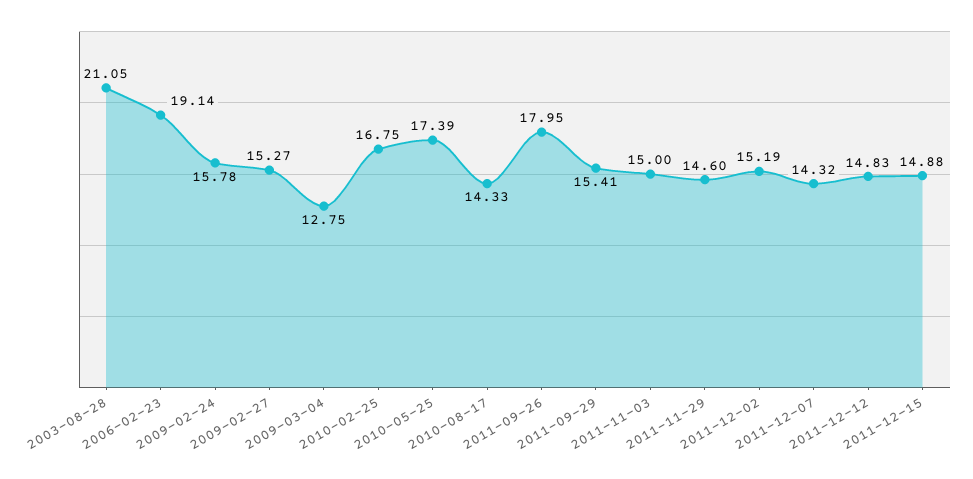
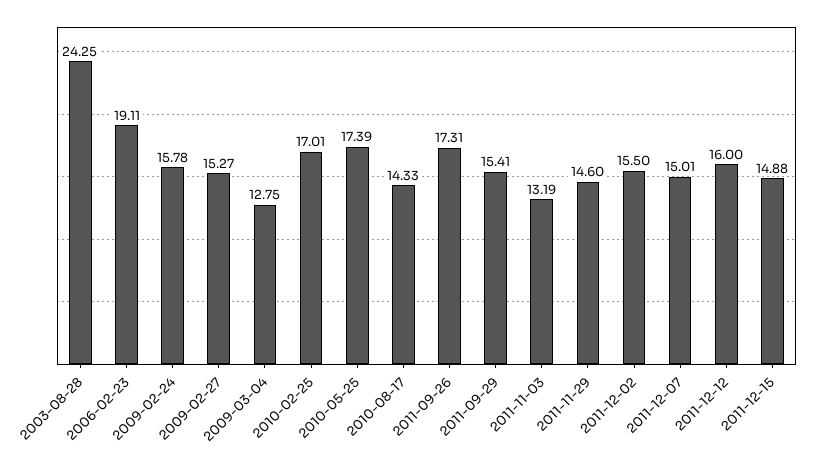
  {
-   "2003-08-28": 21.05,
+   "2003-08-28": 24.25,
-   "2006-02-23": 19.14,
+   "2006-02-23": 19.11,
    "2009-02-24": 15.78,
    "2009-02-27": 15.27,
    "2009-03-04": 12.75,
-   "2010-02-25": 16.75,
+   "2010-02-25": 17.01,
    "2010-05-25": 17.39,
    "2010-08-17": 14.33,
-   "2011-09-26": 17.95,
+   "2011-09-26": 17.31,
    "2011-09-29": 15.41,
-   "2011-11-03": 15,
+   "2011-11-03": 13.19,
    "2011-11-29": 14.6,
-   "2011-12-02": 15.19,
+   "2011-12-02": 15.5,
-   "2011-12-07": 14.32,
+   "2011-12-07": 15.01,
-   "2011-12-12": 14.83,
+   "2011-12-12": 16,
    "2011-12-15": 14.88
  }

